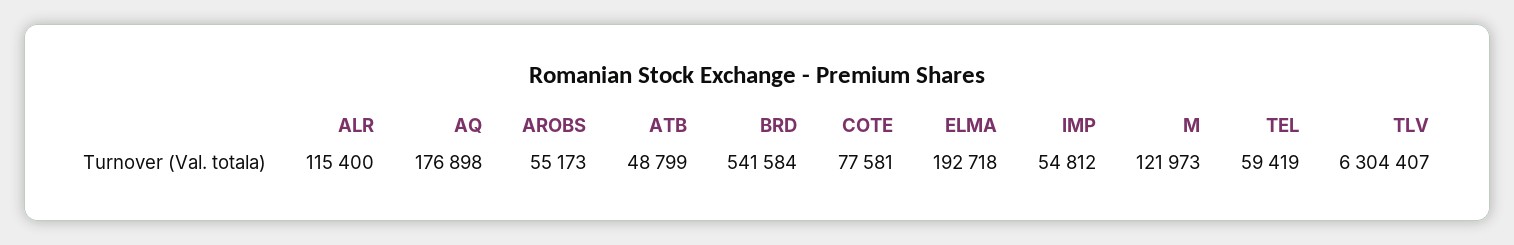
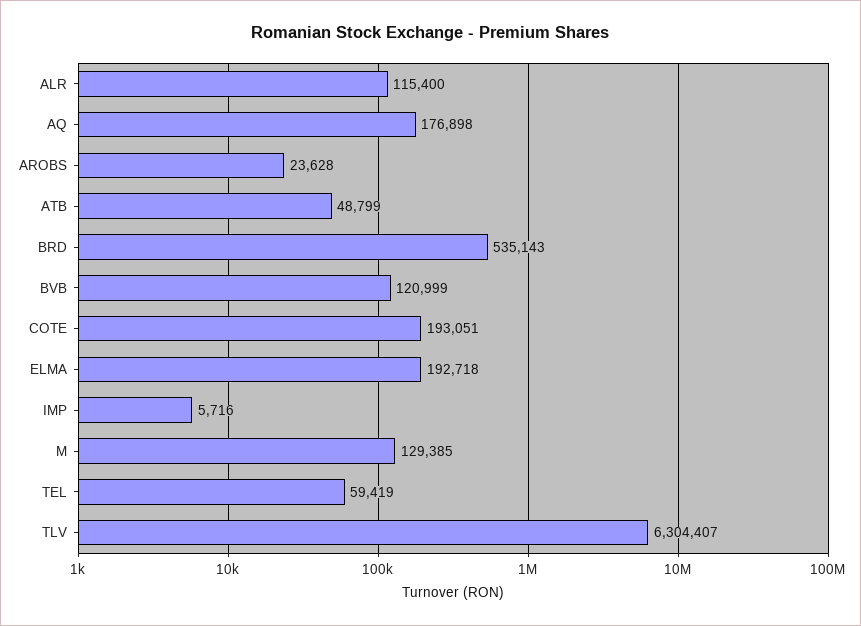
  {
    "ALR": 115400,
    "AQ": 176898,
-   "AROBS": 55173,
+   "AROBS": 23628,
    "ATB": 48799,
-   "BRD": 541584,
+   "BRD": 535143,
-   "COTE": 77581,
+   "COTE": 193051,
    "ELMA": 192718,
-   "IMP": 54812,
+   "IMP": 5716,
-   "M": 121973,
+   "M": 129385,
    "TEL": 59419,
-   "TLV": 6304407
+   "TLV": 6304407,
+   "BVB": 120999
  }

